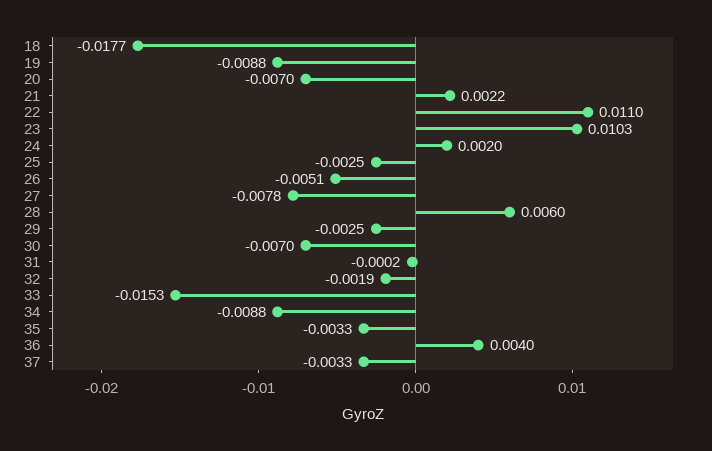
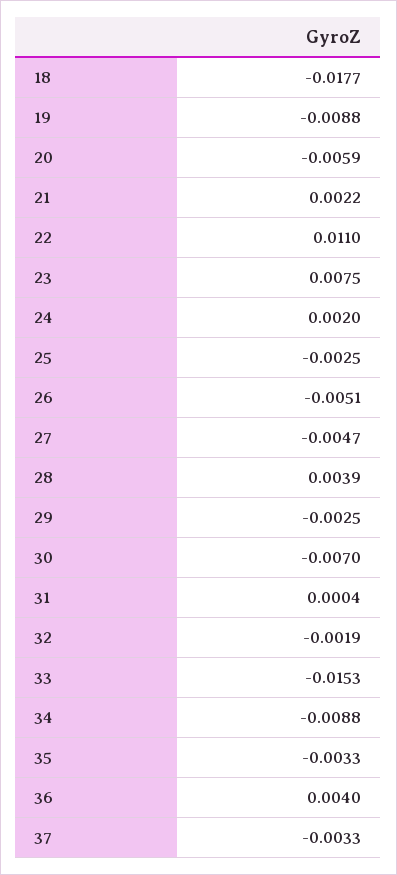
  {
    "18": -0.0177,
    "19": -0.0088,
-   "20": -0.007,
+   "20": -0.0059,
    "21": 0.0022,
    "22": 0.011,
-   "23": 0.0103,
+   "23": 0.0075,
    "24": 0.002,
    "25": -0.0025,
    "26": -0.0051,
-   "27": -0.0078,
+   "27": -0.0047,
-   "28": 0.006,
+   "28": 0.0039,
    "29": -0.0025,
    "30": -0.007,
-   "31": -0.0002,
+   "31": 0.0004,
    "32": -0.0019,
    "33": -0.0153,
    "34": -0.0088,
    "35": -0.0033,
    "36": 0.004,
    "37": -0.0033
  }

